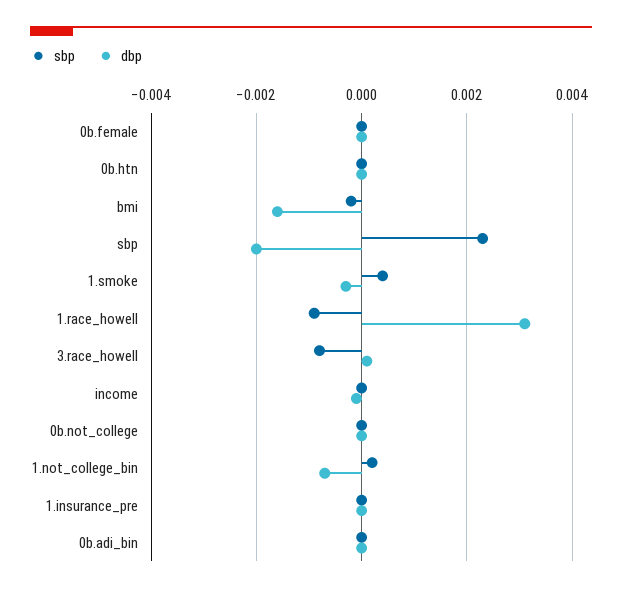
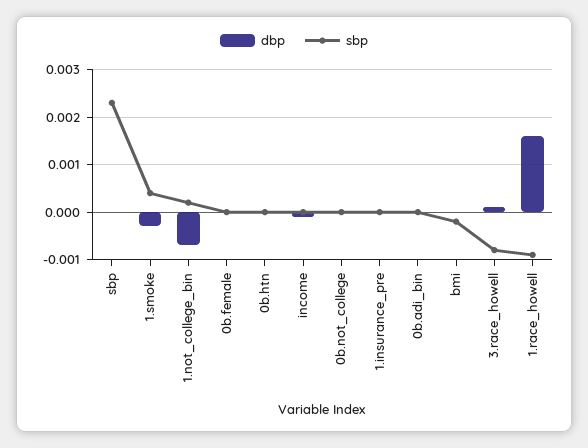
  {
    "sbp": {
      "0b.female": 0,
      "0b.htn": 0,
      "bmi": 0,
      "sbp": 0.0025,
      "1.smoke": 0.0005,
      "1.race_howell": -0.001,
      "3.race_howell": -0.001,
      "income": 0,
      "0b.not_college": 0,
      "1.not_college_bin": 0,
      "1.insurance_pre": 0,
      "0b.adi_bin": 0
    },
    "dbp": {
      "0b.female": 0,
      "0b.htn": 0,
-     "bmi": -0.0015,
+     "bmi": 0,
-     "sbp": -0.002,
+     "sbp": 0,
      "1.smoke": -0.0005,
-     "1.race_howell": 0.003,
+     "1.race_howell": 0.0015,
      "3.race_howell": 0,
      "income": 0,
      "0b.not_college": 0,
      "1.not_college_bin": -0.0005,
      "1.insurance_pre": 0,
      "0b.adi_bin": 0
    }
  }

